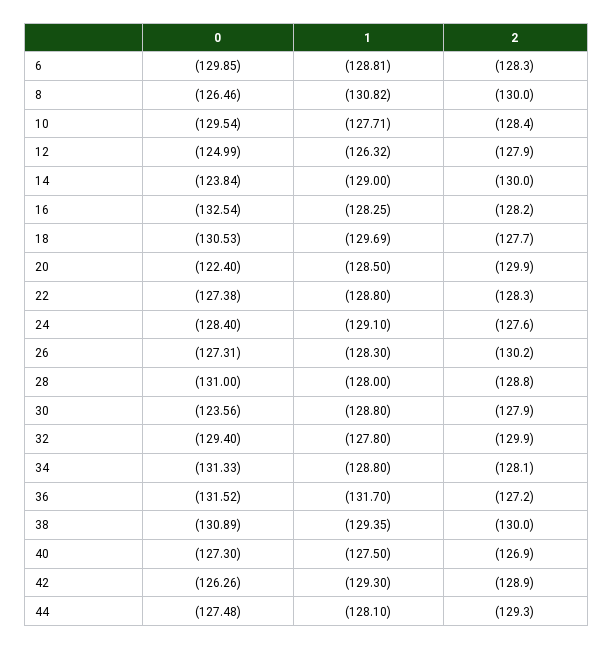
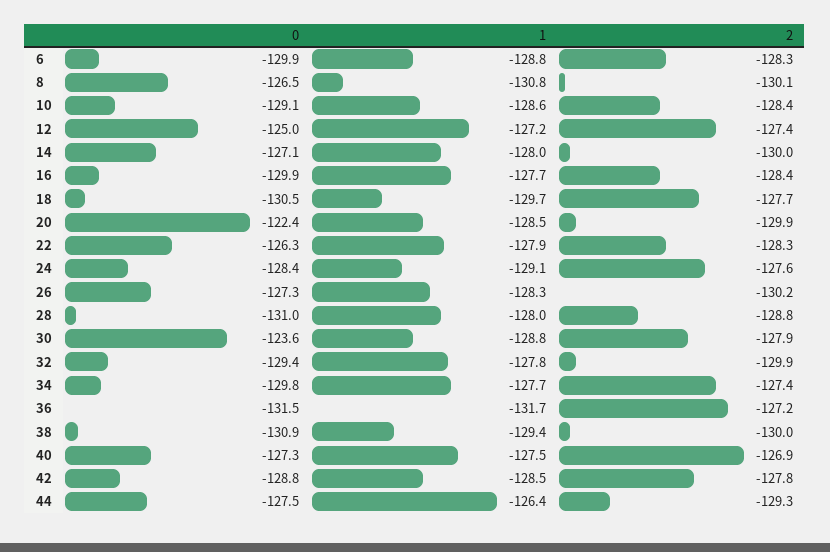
  {
    "0": {
      "6": -129.85,
      "8": -126.46,
-     "10": -129.54,
+     "10": -129.1,
      "12": -124.99,
-     "14": -123.84,
+     "14": -127.1,
-     "16": -132.54,
+     "16": -129.9,
      "18": -130.53,
      "20": -122.4,
-     "22": -127.38,
+     "22": -126.3,
      "24": -128.4,
      "26": -127.31,
      "28": -131,
      "30": -123.56,
      "32": -129.4,
-     "34": -131.33,
+     "34": -129.8,
      "36": -131.52,
      "38": -130.89,
      "40": -127.3,
-     "42": -126.26,
+     "42": -128.8,
      "44": -127.48
    },
    "1": {
      "6": -128.81,
      "8": -130.82,
-     "10": -127.71,
+     "10": -128.6,
-     "12": -126.32,
+     "12": -127.2,
-     "14": -129,
+     "14": -128,
-     "16": -128.25,
+     "16": -127.7,
      "18": -129.69,
      "20": -128.5,
-     "22": -128.8,
+     "22": -127.9,
      "24": -129.1,
      "26": -128.3,
      "28": -128,
      "30": -128.8,
      "32": -127.8,
-     "34": -128.8,
+     "34": -127.7,
      "36": -131.7,
      "38": -129.35,
      "40": -127.5,
-     "42": -129.3,
+     "42": -128.5,
-     "44": -128.1
+     "44": -126.4
    },
    "2": {
      "6": -128.3,
-     "8": -130,
+     "8": -130.1,
      "10": -128.4,
-     "12": -127.9,
+     "12": -127.4,
      "14": -130,
-     "16": -128.2,
+     "16": -128.4,
      "18": -127.7,
      "20": -129.9,
      "22": -128.3,
      "24": -127.6,
      "26": -130.2,
      "28": -128.8,
      "30": -127.9,
      "32": -129.9,
-     "34": -128.1,
+     "34": -127.4,
      "36": -127.2,
      "38": -130,
      "40": -126.9,
-     "42": -128.9,
+     "42": -127.8,
      "44": -129.3
    }
  }

